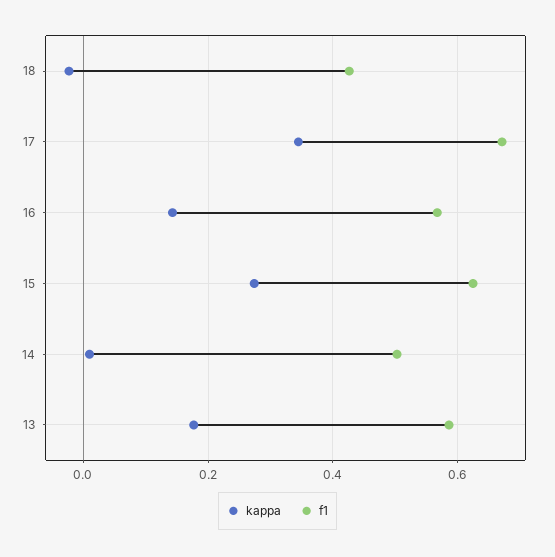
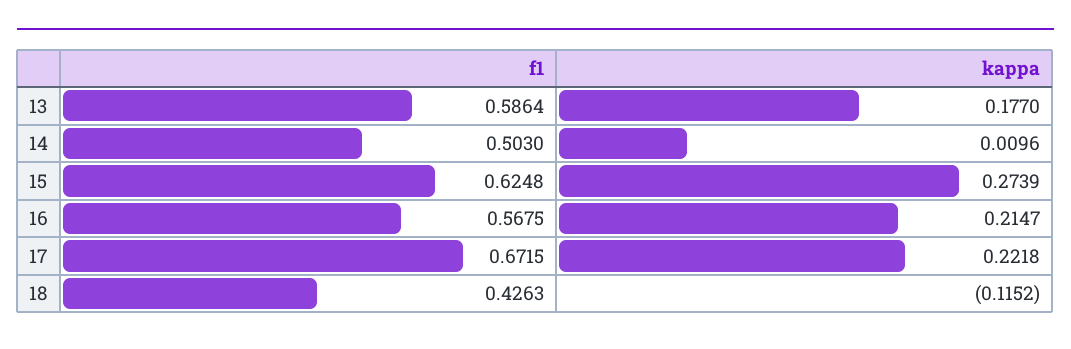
  {
    "kappa": {
-     "18": -0.02,
+     "18": -0.1152,
-     "17": 0.34,
+     "17": 0.2218,
-     "16": 0.14,
+     "16": 0.2147,
      "15": 0.2739,
      "14": 0.0096,
      "13": 0.177
    },
    "f1": {
      "18": 0.4263,
      "17": 0.6715,
      "16": 0.5675,
      "15": 0.6248,
      "14": 0.503,
      "13": 0.5864
    }
  }

